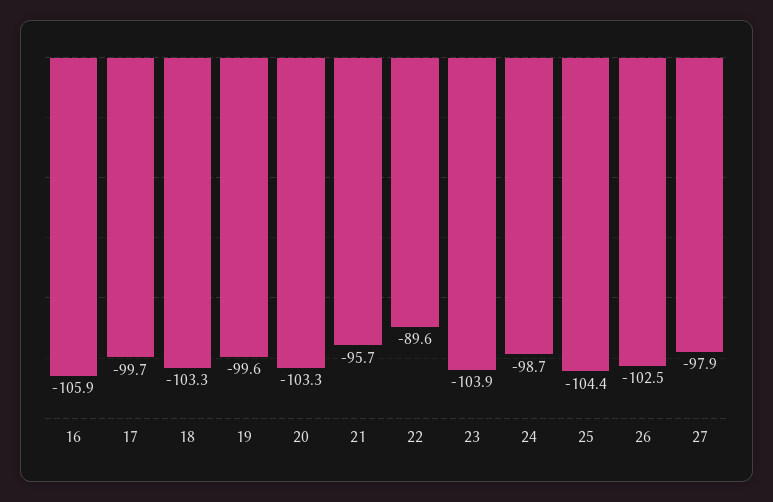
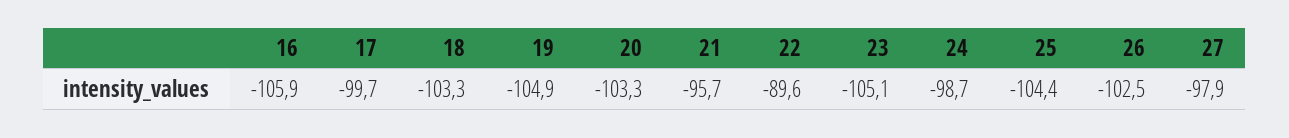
  {
    "16": -105.9,
    "17": -99.7,
    "18": -103.3,
-   "19": -99.6,
+   "19": -104.9,
    "20": -103.3,
    "21": -95.7,
    "22": -89.6,
-   "23": -103.9,
+   "23": -105.1,
    "24": -98.7,
    "25": -104.4,
    "26": -102.5,
    "27": -97.9
  }

